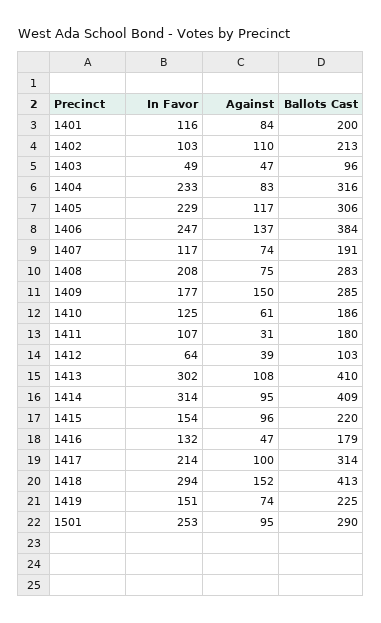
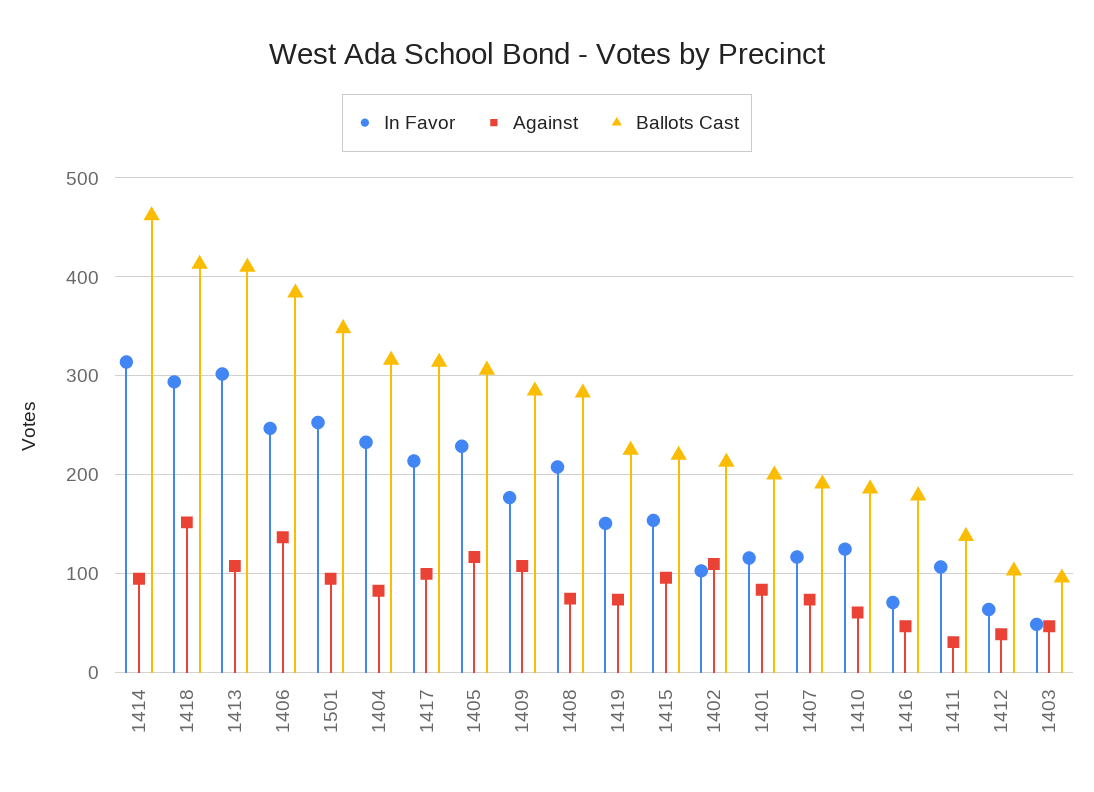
  {
    "In Favor": {
      "1401": 116,
      "1402": 103,
      "1403": 49,
      "1404": 233,
      "1405": 229,
      "1406": 247,
      "1407": 117,
      "1408": 208,
      "1409": 177,
      "1410": 125,
      "1411": 107,
      "1412": 64,
      "1413": 302,
      "1414": 314,
      "1415": 154,
-     "1416": 132,
+     "1416": 70,
      "1417": 214,
      "1418": 294,
      "1419": 151,
      "1501": 253
    },
    "Against": {
      "1401": 84,
      "1402": 110,
      "1403": 47,
      "1404": 83,
      "1405": 117,
      "1406": 137,
      "1407": 74,
      "1408": 75,
-     "1409": 150,
+     "1409": 110,
      "1410": 61,
      "1411": 31,
      "1412": 39,
      "1413": 108,
      "1414": 95,
      "1415": 96,
      "1416": 47,
      "1417": 100,
      "1418": 152,
      "1419": 74,
      "1501": 95
    },
    "Ballots Cast": {
      "1401": 200,
      "1402": 213,
      "1403": 96,
      "1404": 316,
      "1405": 306,
      "1406": 384,
      "1407": 191,
      "1408": 283,
      "1409": 285,
      "1410": 186,
-     "1411": 180,
+     "1411": 140,
      "1412": 103,
      "1413": 410,
-     "1414": 409,
+     "1414": 460,
      "1415": 220,
      "1416": 179,
      "1417": 314,
      "1418": 413,
      "1419": 225,
-     "1501": 290
+     "1501": 350
    }
  }

